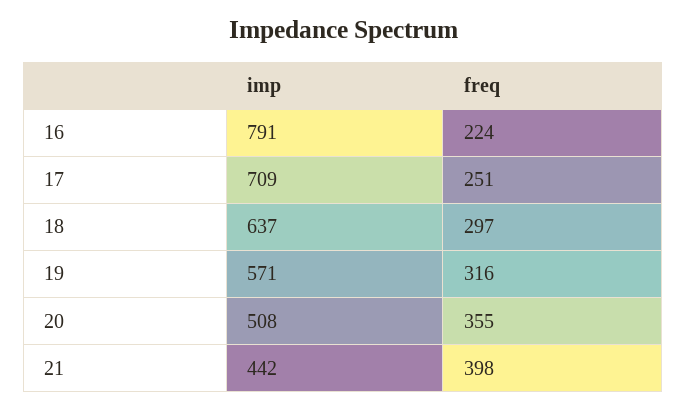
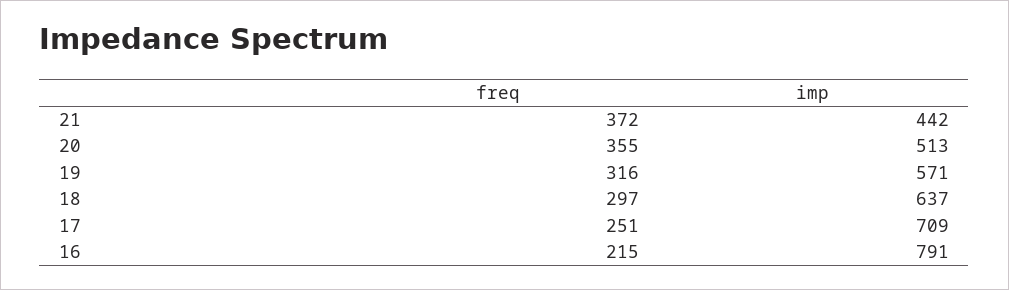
  {
    "imp": {
      "16": 791,
      "17": 709,
      "18": 637,
      "19": 571,
-     "20": 508,
+     "20": 513,
      "21": 442
    },
    "freq": {
-     "16": 224,
+     "16": 215,
      "17": 251,
      "18": 297,
      "19": 316,
      "20": 355,
-     "21": 398
+     "21": 372
    }
  }

